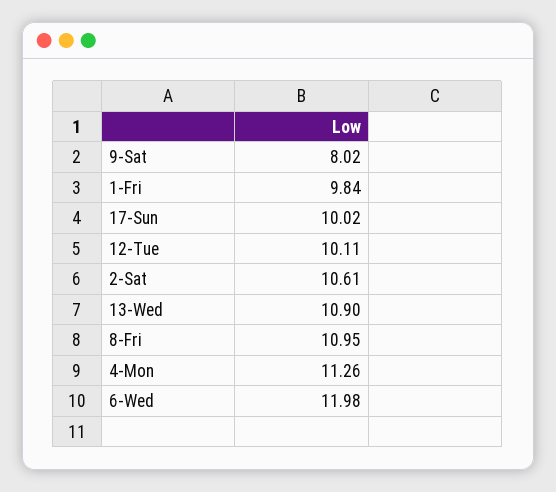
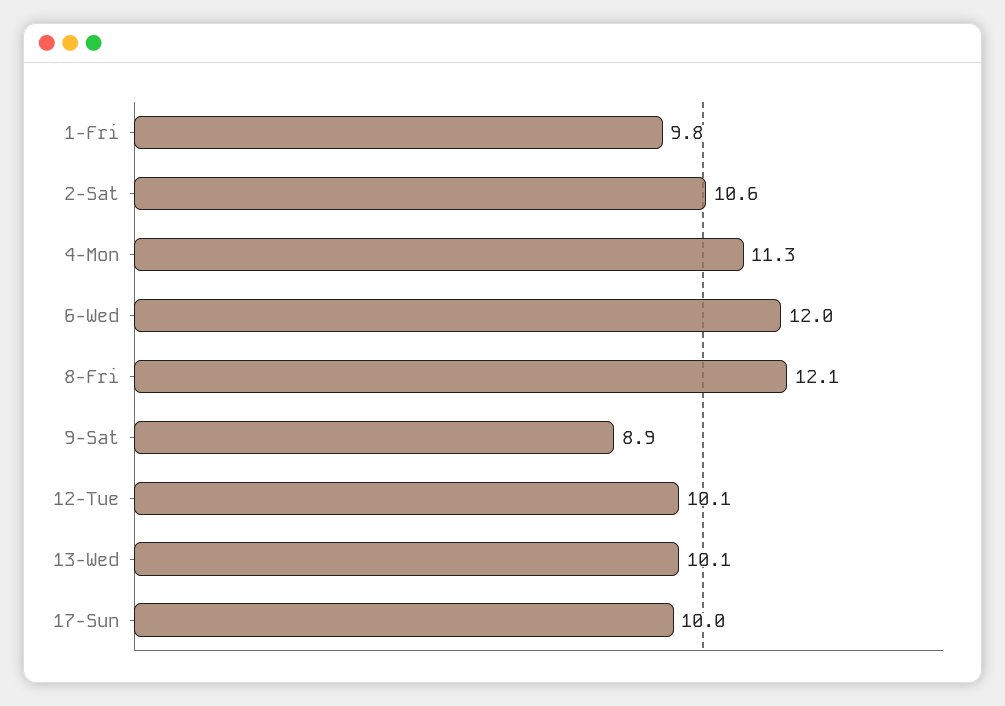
  {
-   "9-Sat": 8.02,
+   "9-Sat": 8.9,
    "1-Fri": 9.84,
    "17-Sun": 10.02,
    "12-Tue": 10.11,
    "2-Sat": 10.61,
-   "13-Wed": 10.9,
+   "13-Wed": 10.1,
-   "8-Fri": 10.95,
+   "8-Fri": 12.1,
    "4-Mon": 11.26,
    "6-Wed": 11.98
  }

